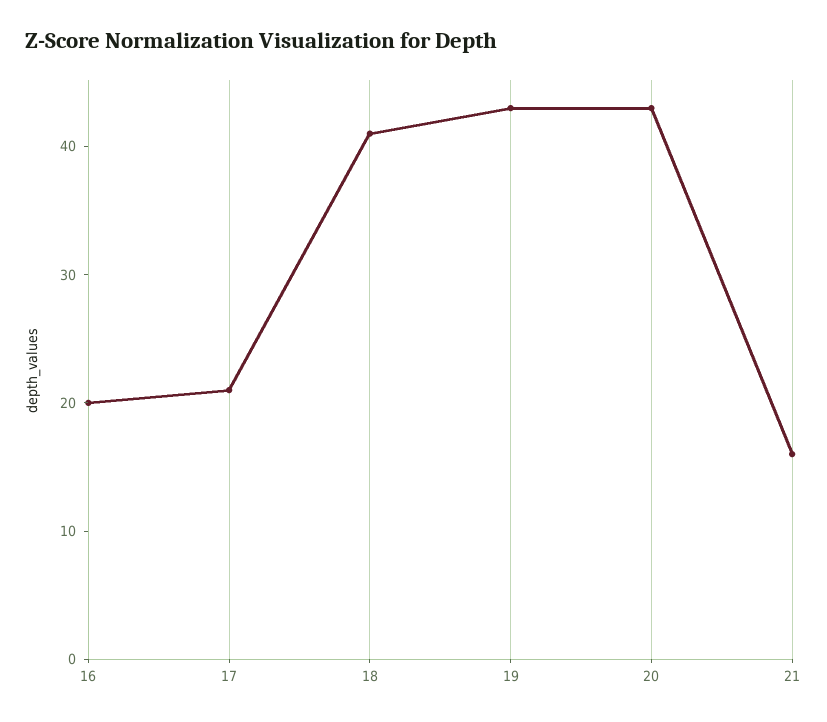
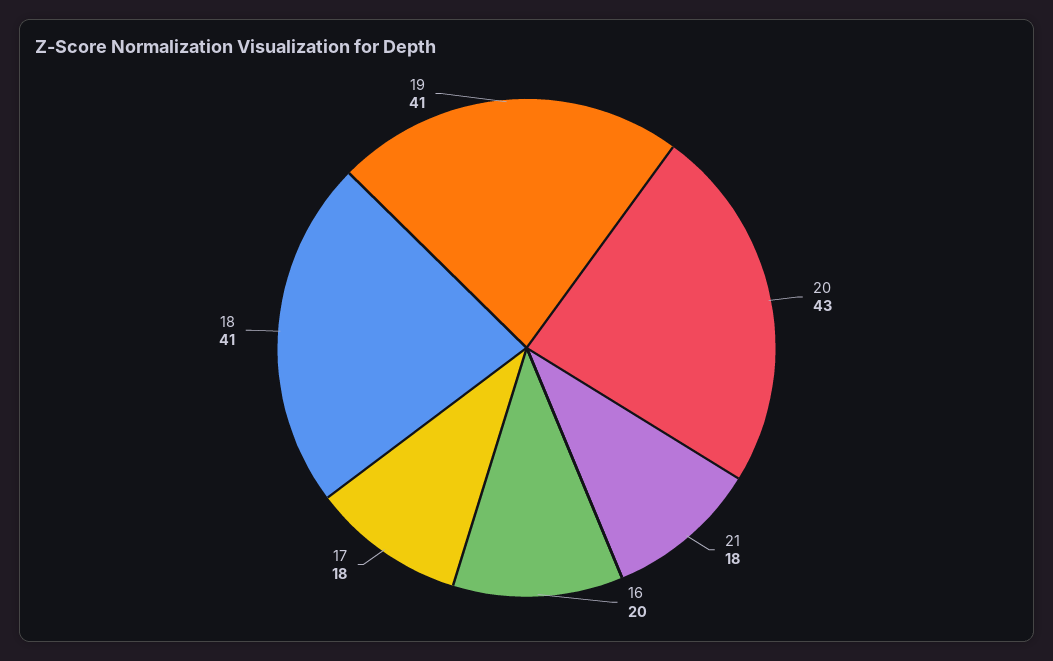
  {
    "16": 20,
-   "17": 21,
+   "17": 18,
    "18": 41,
-   "19": 43,
+   "19": 41,
    "20": 43,
-   "21": 16
+   "21": 18
  }

